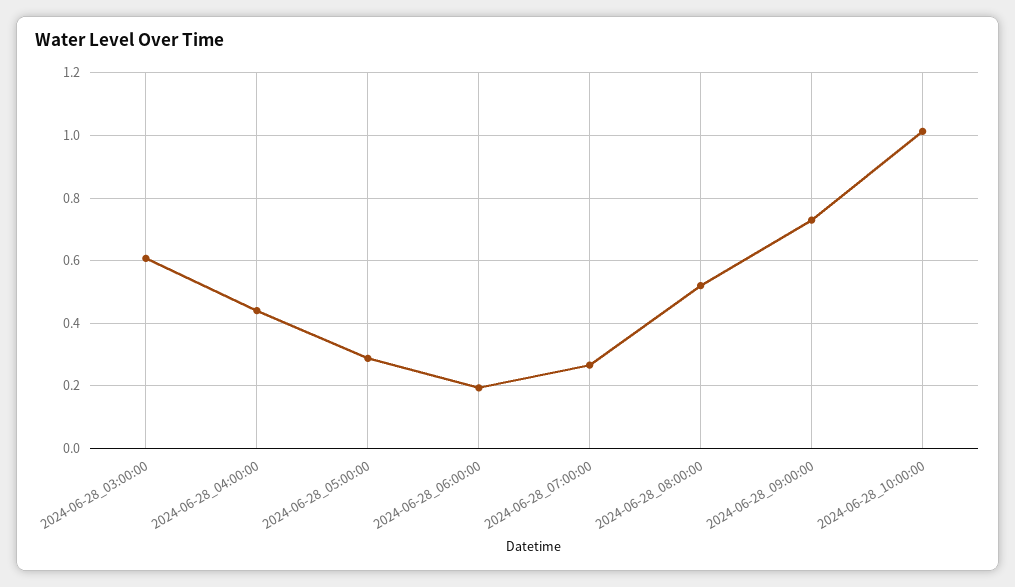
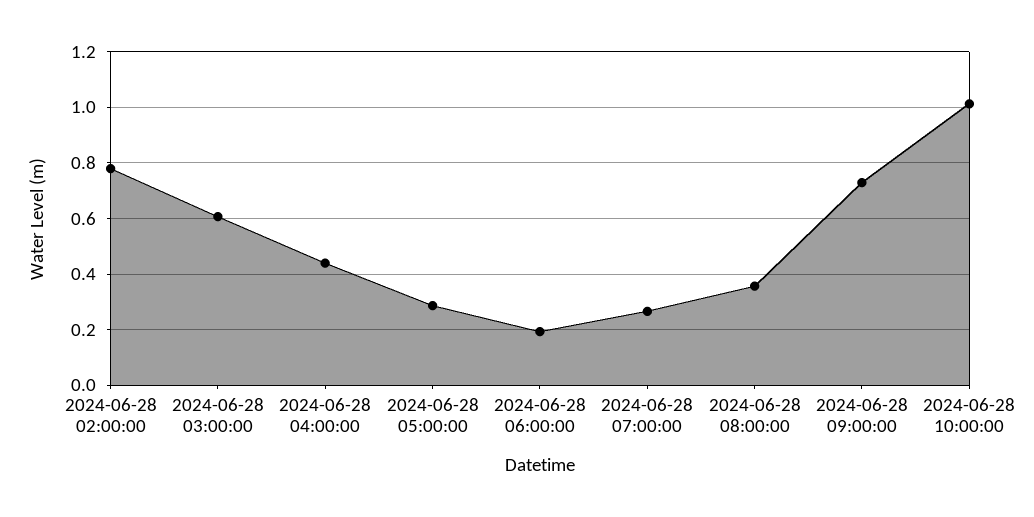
  {
    "2024-06-28_03:00:00": 0.6,
    "2024-06-28_04:00:00": 0.44,
    "2024-06-28_05:00:00": 0.28,
    "2024-06-28_06:00:00": 0.2,
    "2024-06-28_07:00:00": 0.26,
-   "2024-06-28_08:00:00": 0.52,
+   "2024-06-28_08:00:00": 0.35,
    "2024-06-28_09:00:00": 0.72,
-   "2024-06-28_10:00:00": 1.02
+   "2024-06-28_10:00:00": 1.02,
+   "2024-06-28 02:00:00": 0.775
  }

